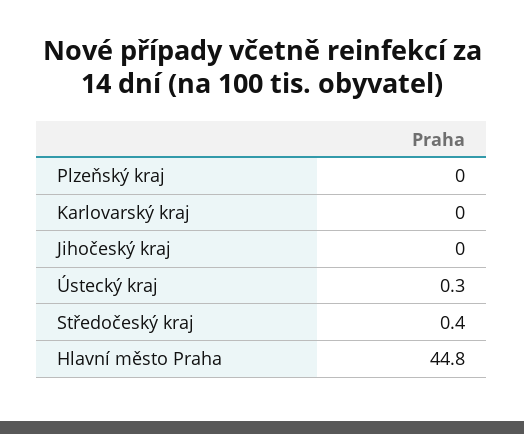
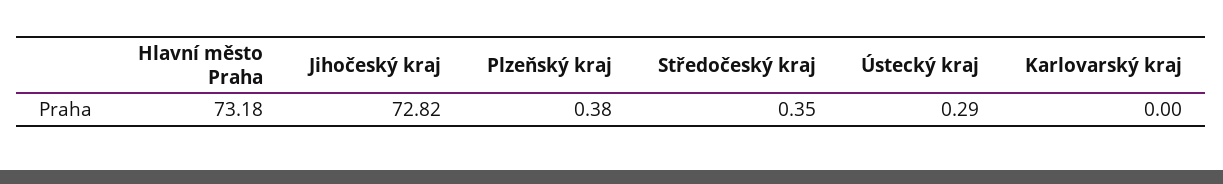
  {
-   "Plzeňský kraj": 0,
+   "Plzeňský kraj": 0.38,
    "Karlovarský kraj": 0,
-   "Jihočeský kraj": 0,
+   "Jihočeský kraj": 72.82,
    "Ústecký kraj": 0.29,
    "Středočeský kraj": 0.35,
-   "Hlavní město Praha": 44.8
+   "Hlavní město Praha": 73.18
  }

